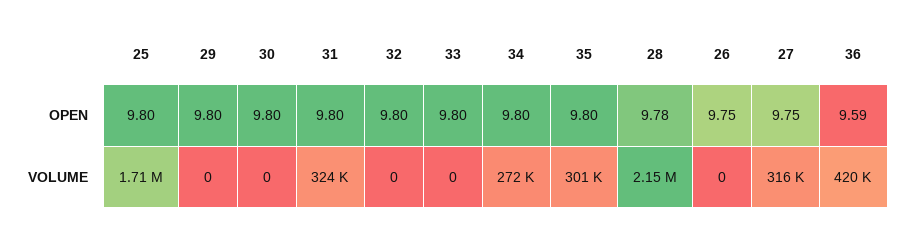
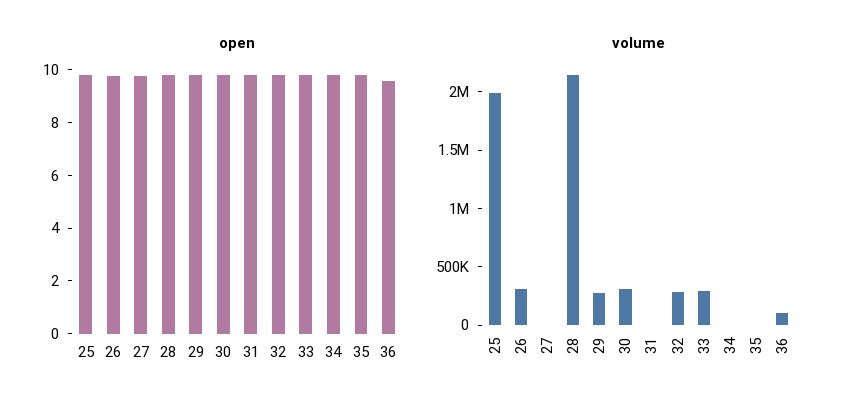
  {
    "OPEN": {
      "25": 9.8,
      "29": 9.8,
      "30": 9.8,
      "31": 9.8,
      "32": 9.8,
      "33": 9.8,
      "34": 9.8,
      "35": 9.8,
      "28": 9.78,
      "26": 9.75,
      "27": 9.75,
      "36": 9.59
    },
    "VOLUME": {
-     "25": 1710000,
+     "25": 2000000,
-     "29": 0,
+     "29": 300000,
-     "30": 0,
+     "30": 300000,
-     "31": 324000,
+     "31": 0,
-     "32": 0,
+     "32": 300000,
-     "33": 0,
+     "33": 300000,
-     "34": 272000,
+     "34": 0,
-     "35": 301000,
+     "35": 0,
      "28": 2150000,
-     "26": 0,
+     "26": 300000,
-     "27": 316000,
+     "27": 0,
-     "36": 420000
+     "36": 100000
    }
  }

